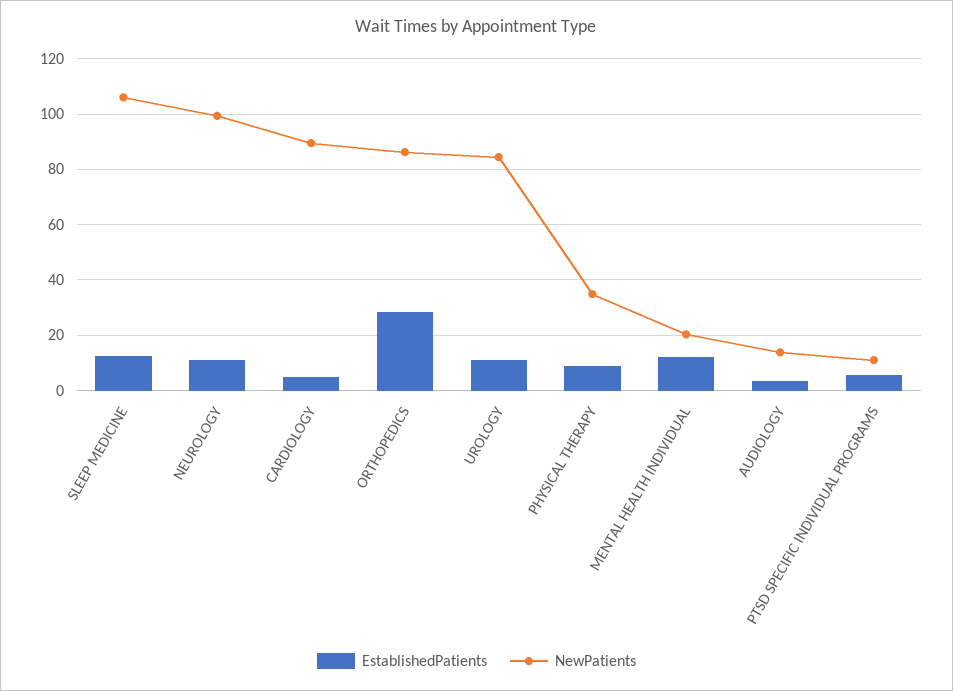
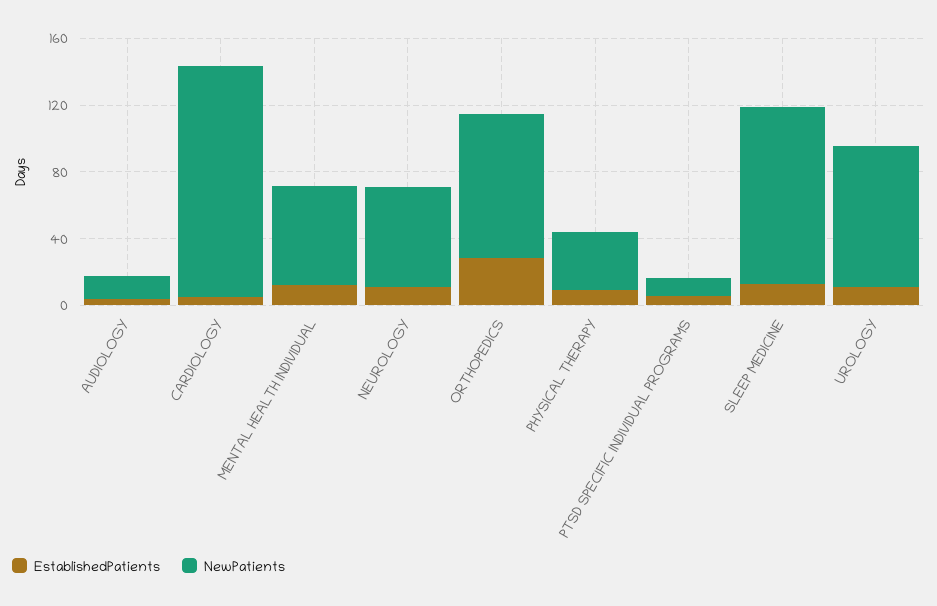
  {
    "EstablishedPatients": {
      "SLEEP MEDICINE": 12.5,
      "NEUROLOGY": 10,
      "CARDIOLOGY": 5,
      "ORTHOPEDICS": 27.5,
      "UROLOGY": 10,
      "PHYSICAL THERAPY": 10,
      "MENTAL HEALTH INDIVIDUAL": 12.5,
      "AUDIOLOGY": 2.5,
      "PTSD SPECIFIC INDIVIDUAL PROGRAMS": 5
    },
    "NewPatients": {
      "SLEEP MEDICINE": 105,
-     "NEUROLOGY": 100,
+     "NEUROLOGY": 60,
-     "CARDIOLOGY": 90,
+     "CARDIOLOGY": 140,
      "ORTHOPEDICS": 85,
      "UROLOGY": 85,
      "PHYSICAL THERAPY": 35,
-     "MENTAL HEALTH INDIVIDUAL": 20,
+     "MENTAL HEALTH INDIVIDUAL": 60,
      "AUDIOLOGY": 15,
      "PTSD SPECIFIC INDIVIDUAL PROGRAMS": 10
    }
  }

